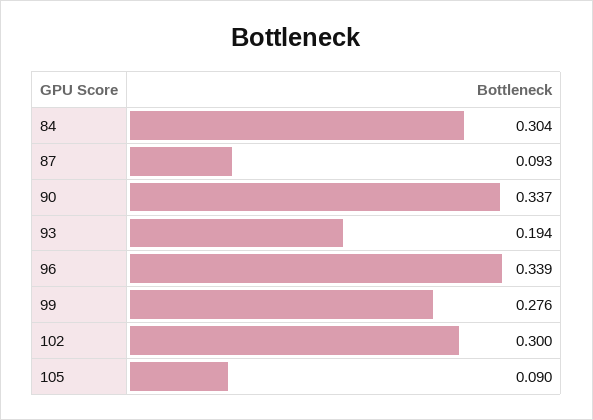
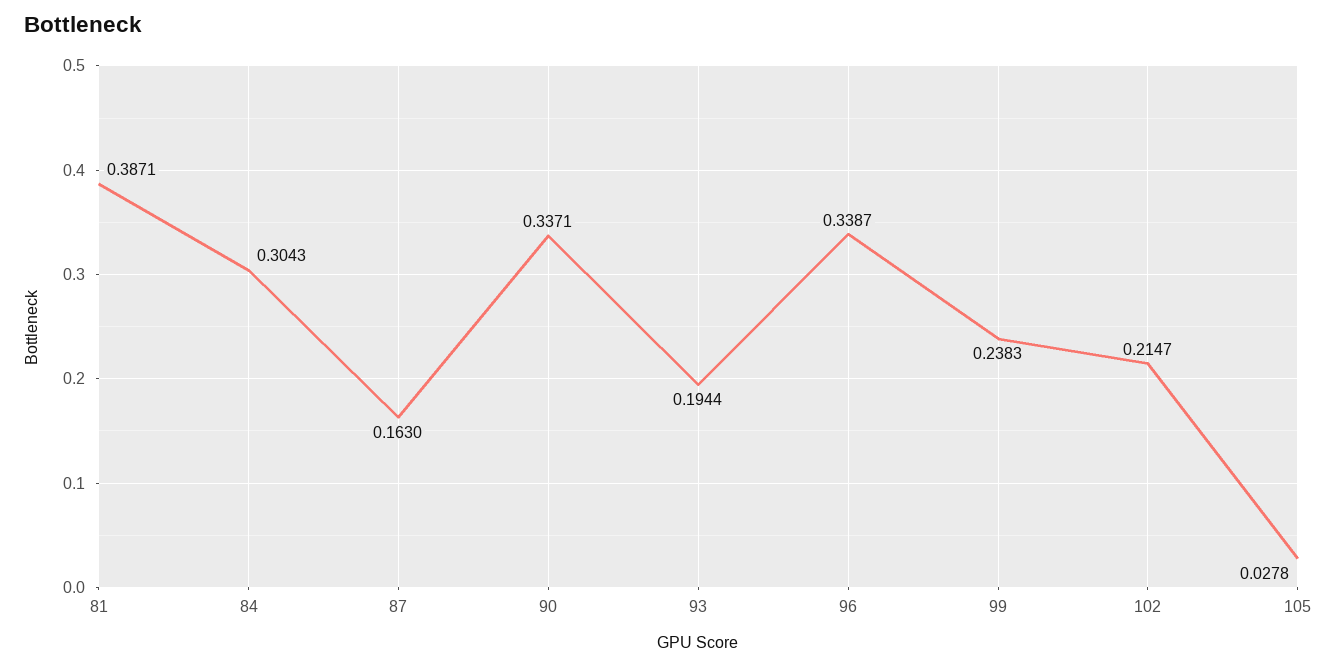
  {
    "84": 0.3043,
-   "87": 0.093,
+   "87": 0.163,
    "90": 0.3371,
    "93": 0.1944,
    "96": 0.3387,
-   "99": 0.276,
+   "99": 0.2383,
-   "102": 0.3,
+   "102": 0.2147,
-   "105": 0.09
+   "105": 0.0278,
+   "81": 0.3871
  }

